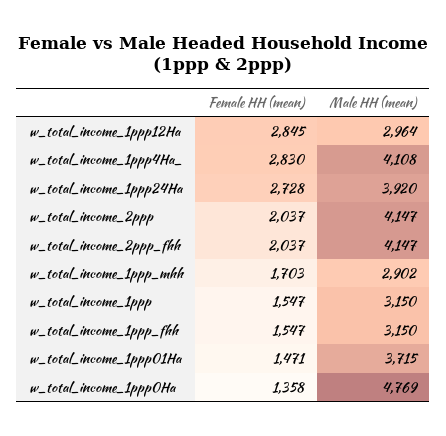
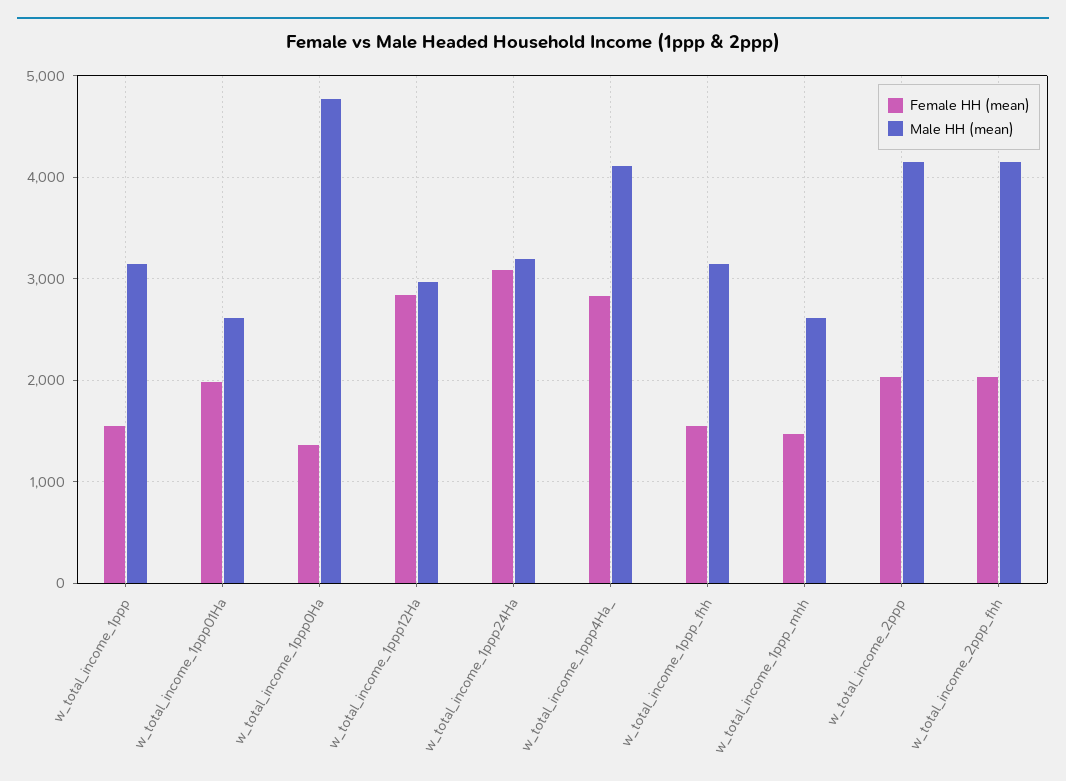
  {
    "Female HH (mean)": {
      "w_total_income_1ppp12Ha": 2845,
      "w_total_income_1ppp4Ha_": 2830,
-     "w_total_income_1ppp24Ha": 2728,
+     "w_total_income_1ppp24Ha": 3100,
      "w_total_income_2ppp": 2037,
      "w_total_income_2ppp_fhh": 2037,
-     "w_total_income_1ppp_mhh": 1703,
+     "w_total_income_1ppp_mhh": 1500,
      "w_total_income_1ppp": 1547,
      "w_total_income_1ppp_fhh": 1547,
-     "w_total_income_1ppp01Ha": 1471,
+     "w_total_income_1ppp01Ha": 2000,
      "w_total_income_1ppp0Ha": 1358
    },
    "Male HH (mean)": {
      "w_total_income_1ppp12Ha": 2964,
      "w_total_income_1ppp4Ha_": 4108,
-     "w_total_income_1ppp24Ha": 3920,
+     "w_total_income_1ppp24Ha": 3200,
      "w_total_income_2ppp": 4147,
      "w_total_income_2ppp_fhh": 4147,
-     "w_total_income_1ppp_mhh": 2902,
+     "w_total_income_1ppp_mhh": 2600,
      "w_total_income_1ppp": 3150,
      "w_total_income_1ppp_fhh": 3150,
-     "w_total_income_1ppp01Ha": 3715,
+     "w_total_income_1ppp01Ha": 2600,
      "w_total_income_1ppp0Ha": 4769
    }
  }

